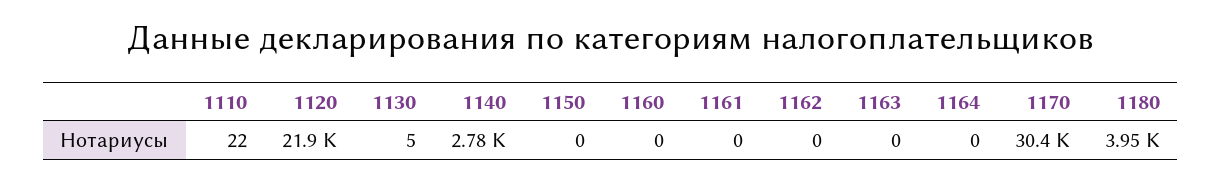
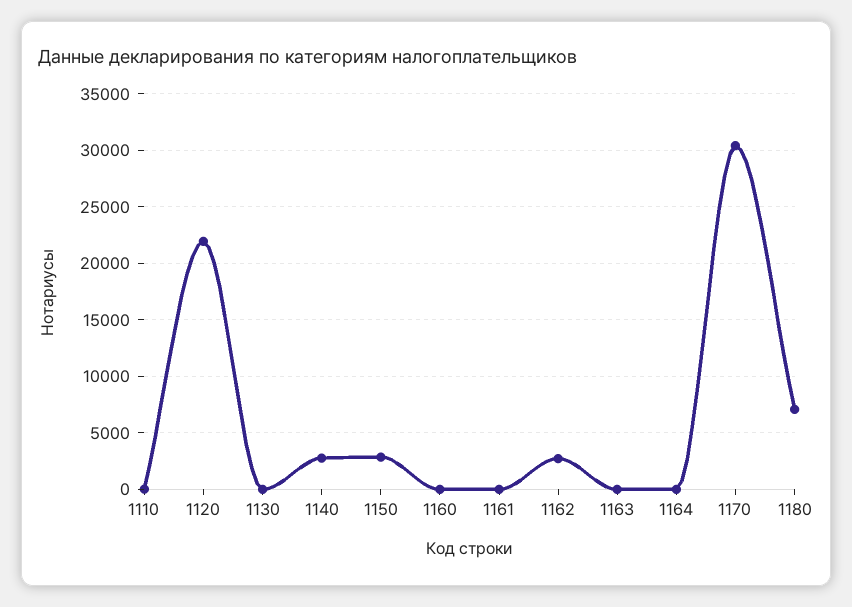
  {
    "1110": 22,
    "1120": 21900,
    "1130": 5,
    "1140": 2780,
-   "1150": 0,
+   "1150": 3000,
    "1160": 0,
    "1161": 0,
-   "1162": 0,
+   "1162": 3000,
    "1163": 0,
    "1164": 0,
    "1170": 30400,
-   "1180": 3950
+   "1180": 7000
  }

